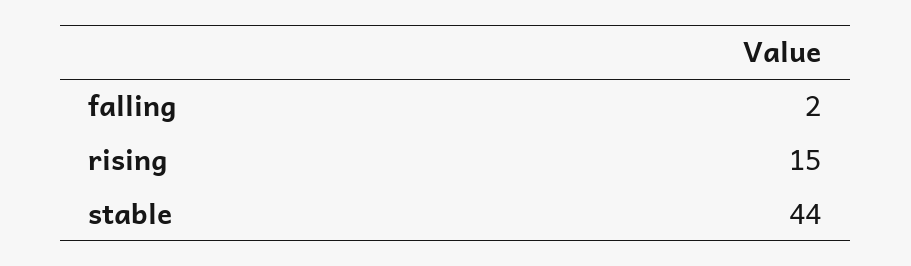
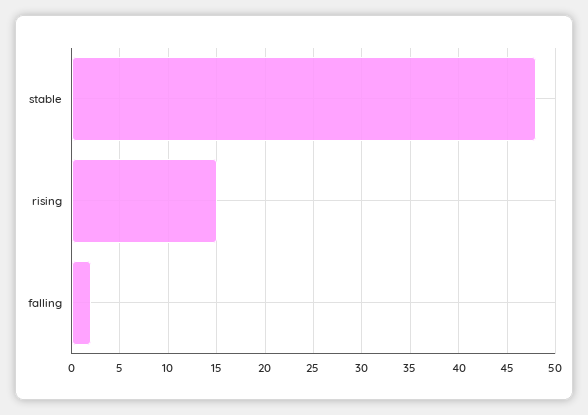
  {
    "falling": 2,
    "rising": 15,
-   "stable": 44
+   "stable": 48
  }

